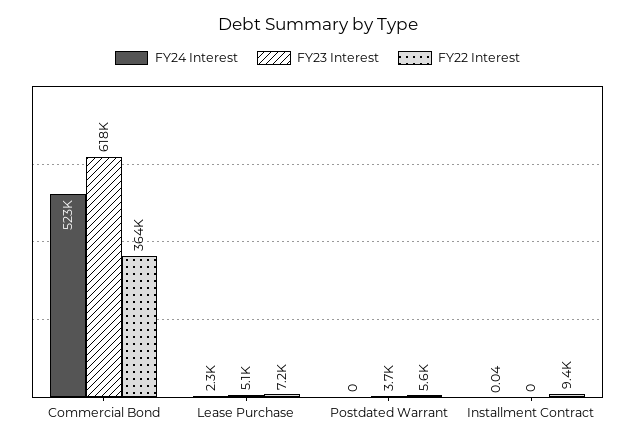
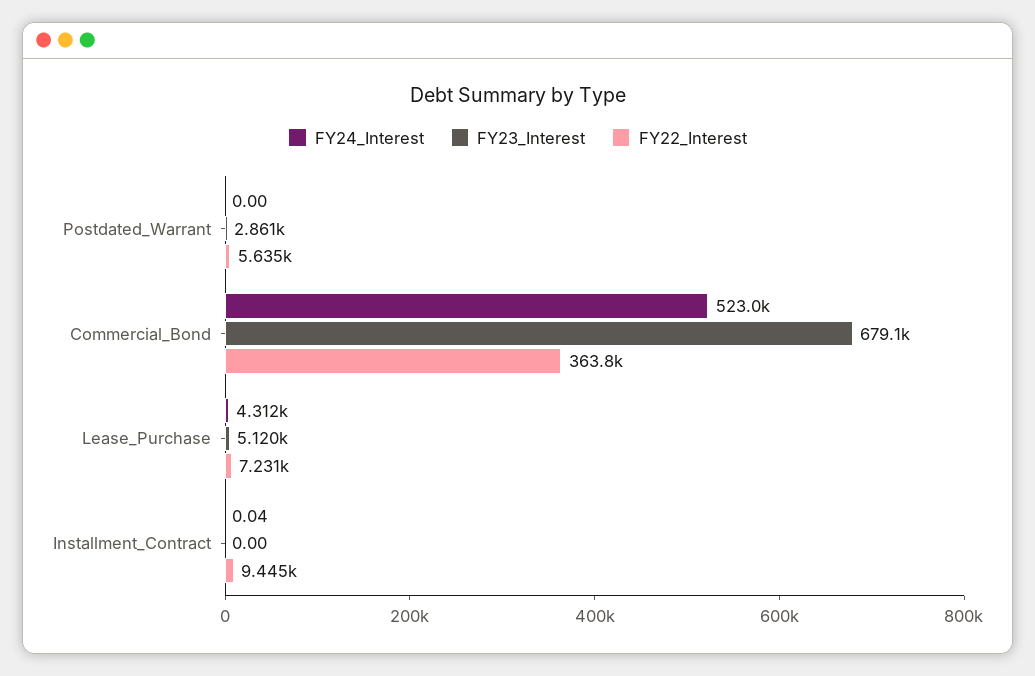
  {
    "FY24 Interest": {
      "Commercial Bond": 523000,
-     "Lease Purchase": 2300,
+     "Lease Purchase": 4312,
      "Postdated Warrant": 0,
      "Installment Contract": 0.04
    },
    "FY23 Interest": {
-     "Commercial Bond": 618000,
+     "Commercial Bond": 679100,
      "Lease Purchase": 5120,
-     "Postdated Warrant": 3700,
+     "Postdated Warrant": 2861,
      "Installment Contract": 0
    },
    "FY22 Interest": {
      "Commercial Bond": 363800,
      "Lease Purchase": 7231,
      "Postdated Warrant": 5635,
      "Installment Contract": 9445
    }
  }

